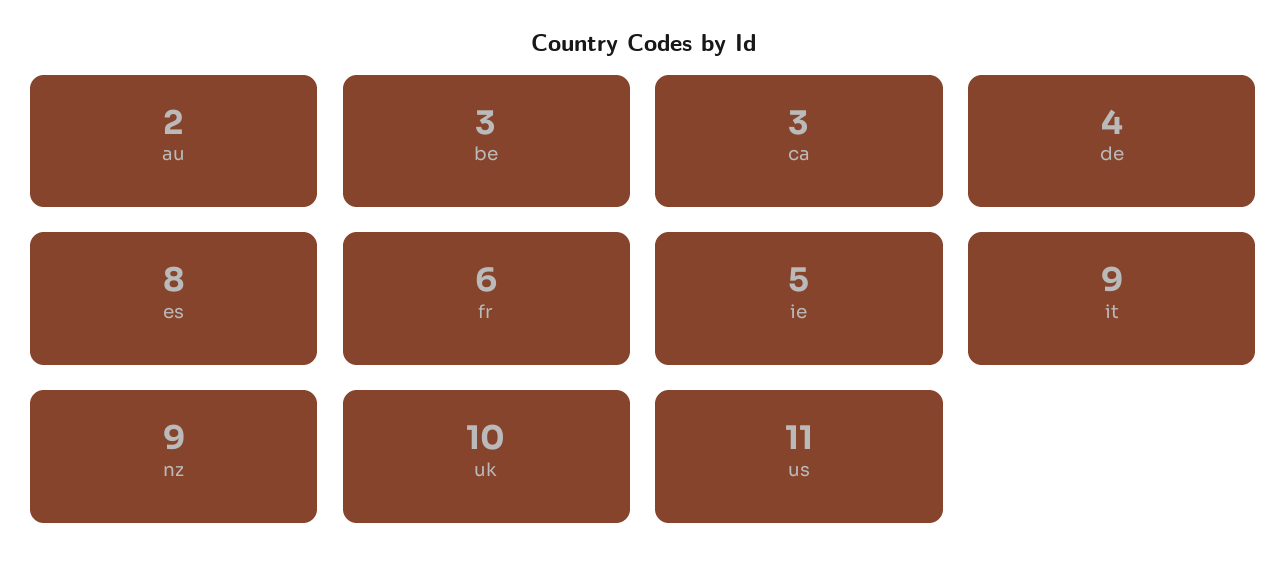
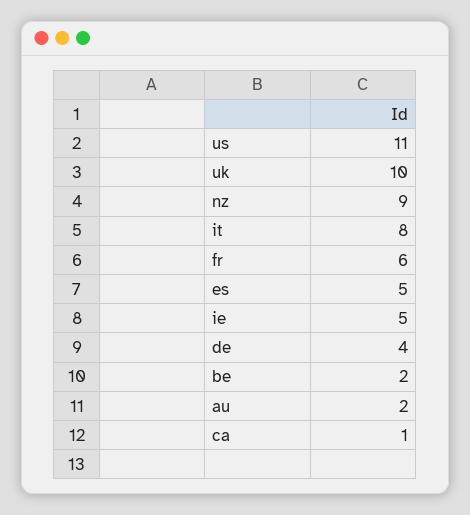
  {
    "au": 2,
-   "be": 3,
+   "be": 2,
-   "ca": 3,
+   "ca": 1,
    "de": 4,
-   "es": 8,
+   "es": 5,
    "fr": 6,
    "ie": 5,
-   "it": 9,
+   "it": 8,
    "nz": 9,
    "uk": 10,
    "us": 11
  }

